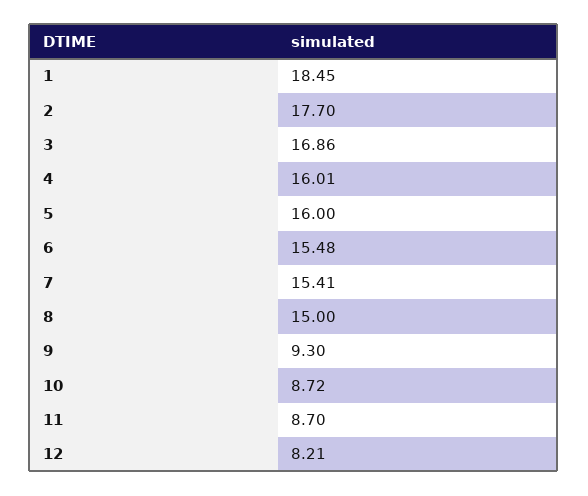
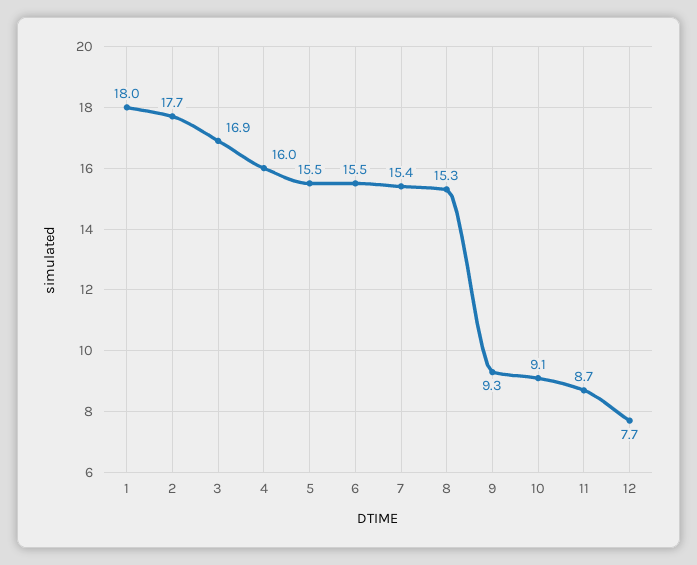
  {
-   "1": 18.45,
+   "1": 18,
    "2": 17.7,
    "3": 16.86,
    "4": 16.01,
-   "5": 16,
+   "5": 15.5,
    "6": 15.48,
    "7": 15.41,
-   "8": 15,
+   "8": 15.3,
    "9": 9.3,
-   "10": 8.72,
+   "10": 9.1,
    "11": 8.7,
-   "12": 8.21
+   "12": 7.7
  }

